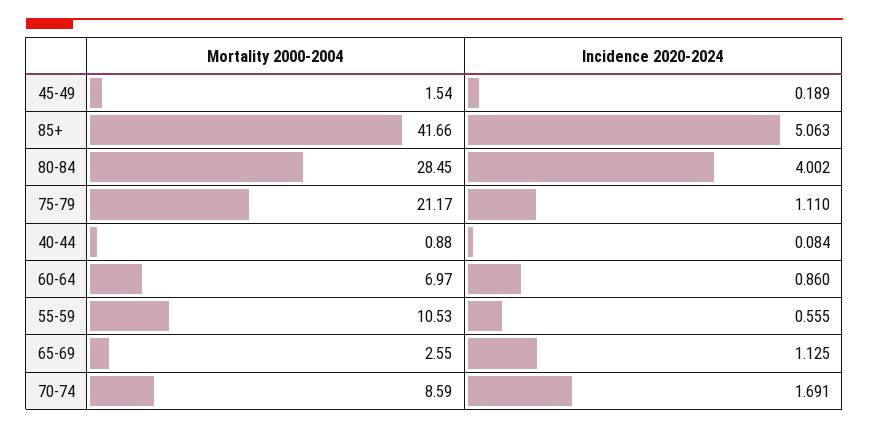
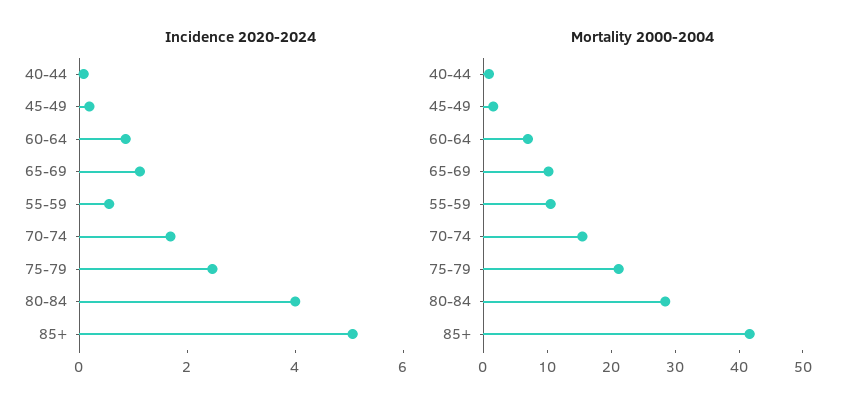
  {
    "Mortality 2000-2004": {
      "45-49": 1.54,
      "85+": 41.66,
      "80-84": 28.45,
      "75-79": 21.17,
      "40-44": 0.88,
      "60-64": 6.97,
      "55-59": 10.53,
-     "65-69": 2.55,
+     "65-69": 10,
-     "70-74": 8.59
+     "70-74": 16
    },
    "Incidence 2020-2024": {
      "45-49": 0.189,
      "85+": 5.063,
      "80-84": 4.002,
-     "75-79": 1.11,
+     "75-79": 2.5,
      "40-44": 0.084,
      "60-64": 0.86,
      "55-59": 0.555,
      "65-69": 1.125,
      "70-74": 1.691
    }
  }

